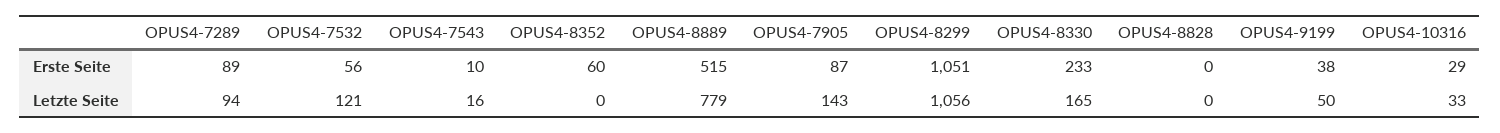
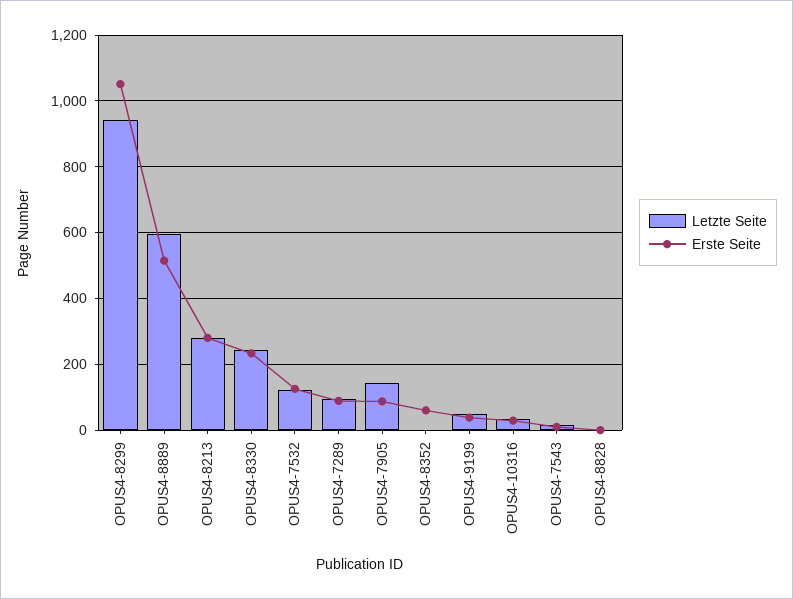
  {
    "Erste Seite": {
      "OPUS4-7289": 89,
-     "OPUS4-7532": 56,
+     "OPUS4-7532": 120,
      "OPUS4-7543": 10,
      "OPUS4-8352": 60,
      "OPUS4-8889": 515,
      "OPUS4-7905": 87,
      "OPUS4-8299": 1051,
      "OPUS4-8330": 233,
      "OPUS4-8828": 0,
      "OPUS4-9199": 38,
-     "OPUS4-10316": 29
+     "OPUS4-10316": 29,
+     "OPUS4-8213": 280
    },
    "Letzte Seite": {
      "OPUS4-7289": 94,
      "OPUS4-7532": 121,
      "OPUS4-7543": 16,
      "OPUS4-8352": 0,
-     "OPUS4-8889": 779,
+     "OPUS4-8889": 600,
      "OPUS4-7905": 143,
-     "OPUS4-8299": 1056,
+     "OPUS4-8299": 940,
-     "OPUS4-8330": 165,
+     "OPUS4-8330": 240,
      "OPUS4-8828": 0,
      "OPUS4-9199": 50,
-     "OPUS4-10316": 33
+     "OPUS4-10316": 33,
+     "OPUS4-8213": 280
    }
  }

